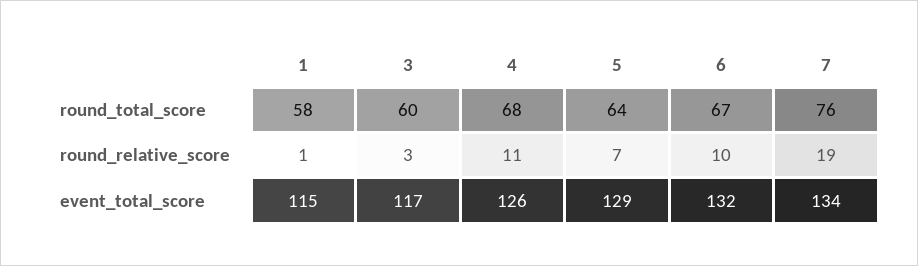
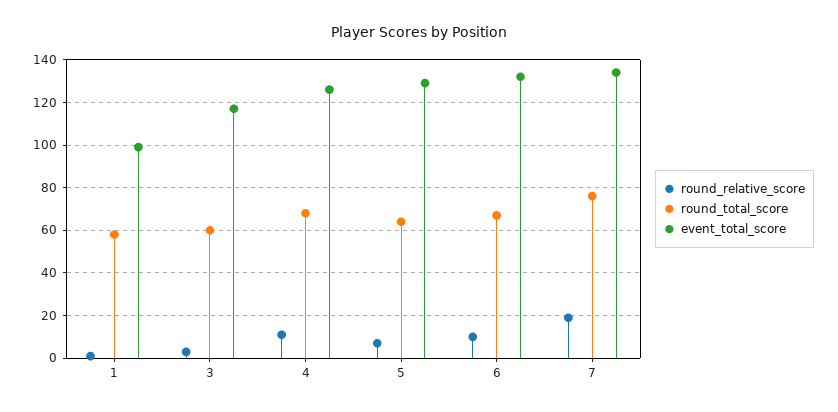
  {
    "round_total_score": {
      "1": 58,
      "3": 60,
      "4": 68,
      "5": 64,
      "6": 67,
      "7": 76
    },
    "round_relative_score": {
      "1": 1,
      "3": 3,
      "4": 11,
      "5": 7,
      "6": 10,
      "7": 19
    },
    "event_total_score": {
-     "1": 115,
+     "1": 100,
      "3": 117,
      "4": 126,
      "5": 129,
      "6": 132,
      "7": 134
    }
  }

